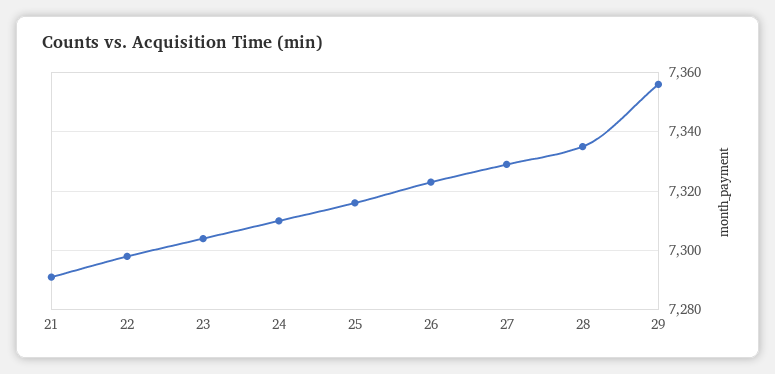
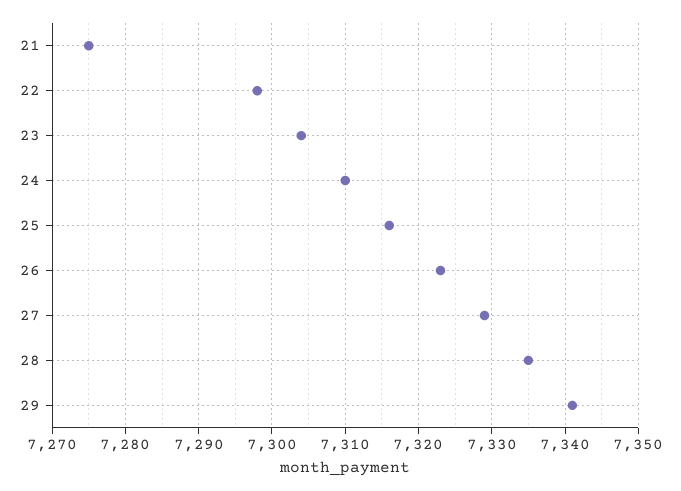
  {
-   "21": 7290,
+   "21": 7275,
    "22": 7298,
    "23": 7304,
    "24": 7310,
    "25": 7316,
    "26": 7323,
    "27": 7329,
    "28": 7335,
-   "29": 7355
+   "29": 7341
  }

